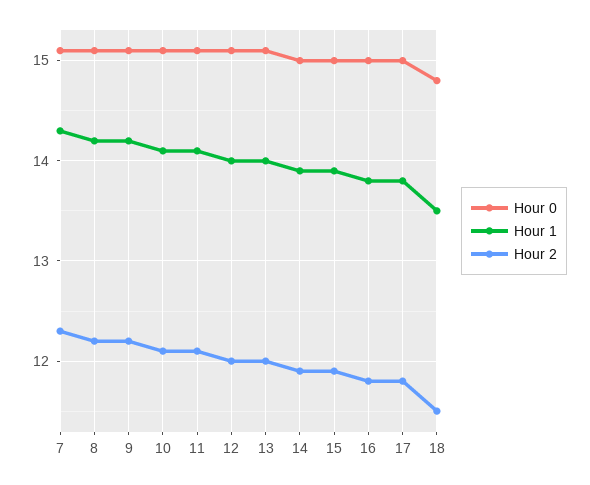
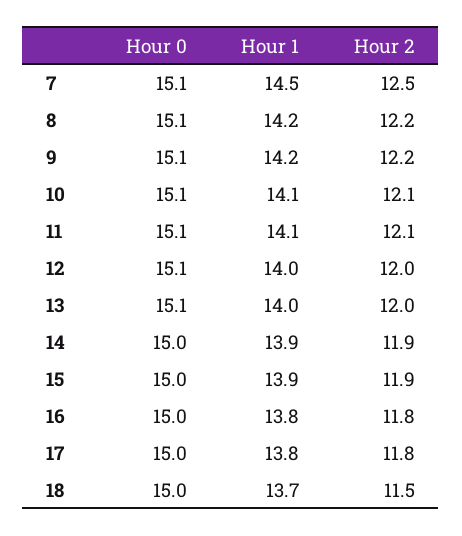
  {
    "Hour 0": {
      "7": 15.1,
      "8": 15.1,
      "9": 15.1,
      "10": 15.1,
      "11": 15.1,
      "12": 15.1,
      "13": 15.1,
      "14": 15,
      "15": 15,
      "16": 15,
      "17": 15,
-     "18": 14.8
+     "18": 15
    },
    "Hour 1": {
-     "7": 14.3,
+     "7": 14.5,
      "8": 14.2,
      "9": 14.2,
      "10": 14.1,
      "11": 14.1,
      "12": 14,
      "13": 14,
      "14": 13.9,
      "15": 13.9,
      "16": 13.8,
      "17": 13.8,
-     "18": 13.5
+     "18": 13.7
    },
    "Hour 2": {
-     "7": 12.3,
+     "7": 12.5,
      "8": 12.2,
      "9": 12.2,
      "10": 12.1,
      "11": 12.1,
      "12": 12,
      "13": 12,
      "14": 11.9,
      "15": 11.9,
      "16": 11.8,
      "17": 11.8,
      "18": 11.5
    }
  }

